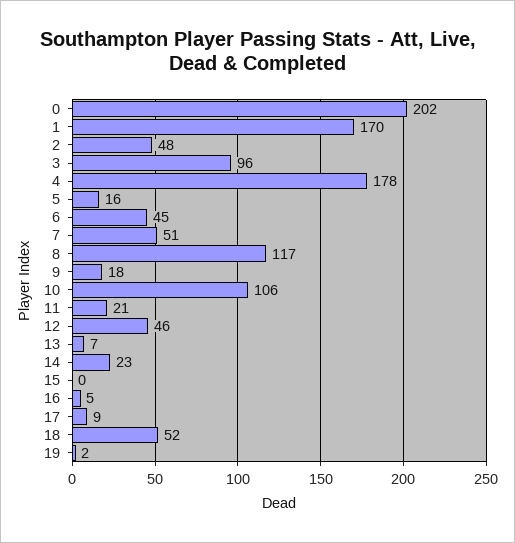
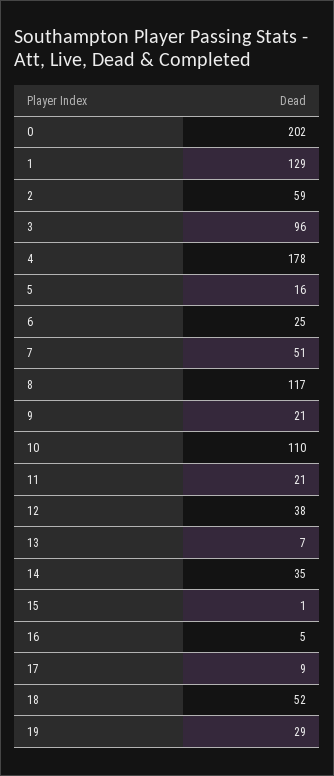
  {
    "0": 202,
-   "1": 170,
+   "1": 129,
-   "2": 48,
+   "2": 59,
    "3": 96,
    "4": 178,
    "5": 16,
-   "6": 45,
+   "6": 25,
    "7": 51,
    "8": 117,
-   "9": 18,
+   "9": 21,
-   "10": 106,
+   "10": 110,
    "11": 21,
-   "12": 46,
+   "12": 38,
    "13": 7,
-   "14": 23,
+   "14": 35,
-   "15": 0,
+   "15": 1,
    "16": 5,
    "17": 9,
    "18": 52,
-   "19": 2
+   "19": 29
  }

